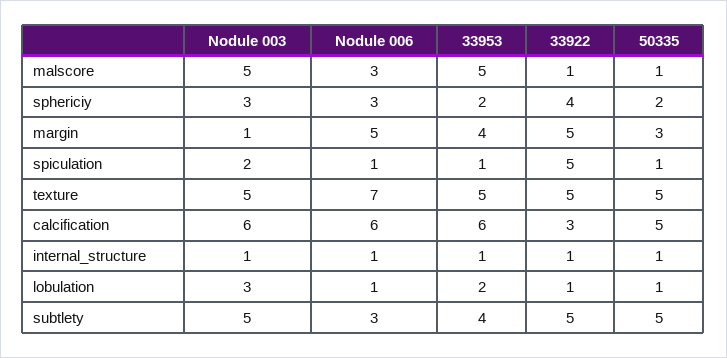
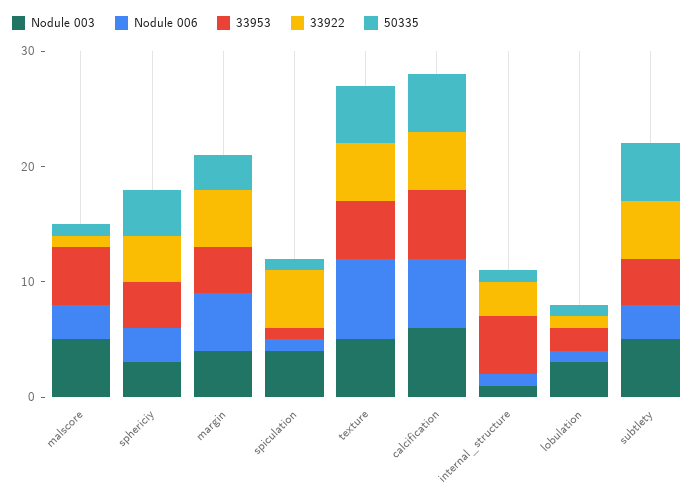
  {
    "Nodule 003": {
      "malscore": 5,
      "sphericiy": 3,
-     "margin": 1,
+     "margin": 4,
-     "spiculation": 2,
+     "spiculation": 4,
      "texture": 5,
      "calcification": 6,
      "internal_structure": 1,
      "lobulation": 3,
      "subtlety": 5
    },
    "Nodule 006": {
      "malscore": 3,
      "sphericiy": 3,
      "margin": 5,
      "spiculation": 1,
      "texture": 7,
      "calcification": 6,
      "internal_structure": 1,
      "lobulation": 1,
      "subtlety": 3
    },
    "33953": {
      "malscore": 5,
-     "sphericiy": 2,
+     "sphericiy": 4,
      "margin": 4,
      "spiculation": 1,
      "texture": 5,
      "calcification": 6,
-     "internal_structure": 1,
+     "internal_structure": 5,
      "lobulation": 2,
      "subtlety": 4
    },
    "33922": {
      "malscore": 1,
      "sphericiy": 4,
      "margin": 5,
      "spiculation": 5,
      "texture": 5,
-     "calcification": 3,
+     "calcification": 5,
-     "internal_structure": 1,
+     "internal_structure": 3,
      "lobulation": 1,
      "subtlety": 5
    },
    "50335": {
      "malscore": 1,
-     "sphericiy": 2,
+     "sphericiy": 4,
      "margin": 3,
      "spiculation": 1,
      "texture": 5,
      "calcification": 5,
      "internal_structure": 1,
      "lobulation": 1,
      "subtlety": 5
    }
  }

